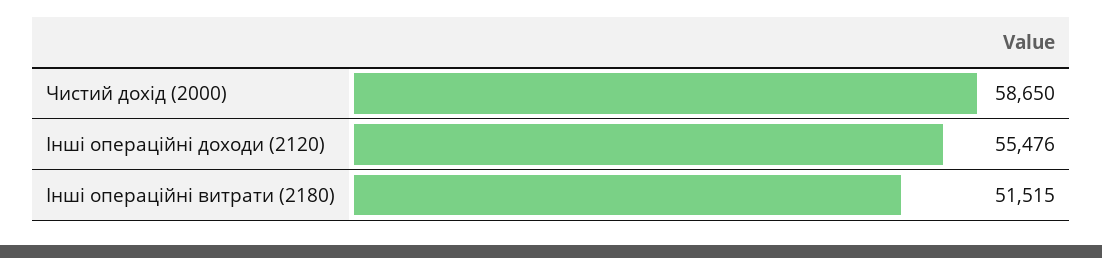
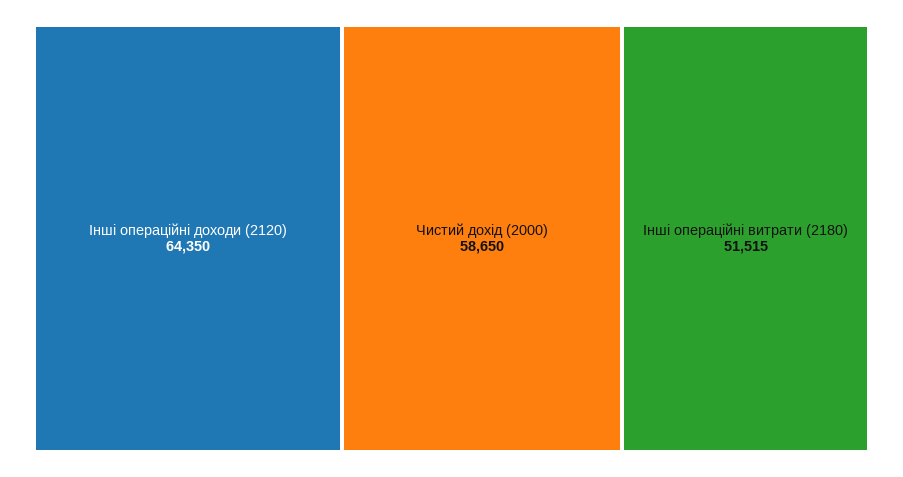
  {
    "Чистий дохід (2000)": 58650,
-   "Інші операційні доходи (2120)": 55476,
+   "Інші операційні доходи (2120)": 64350,
    "Інші операційні витрати (2180)": 51515
  }

